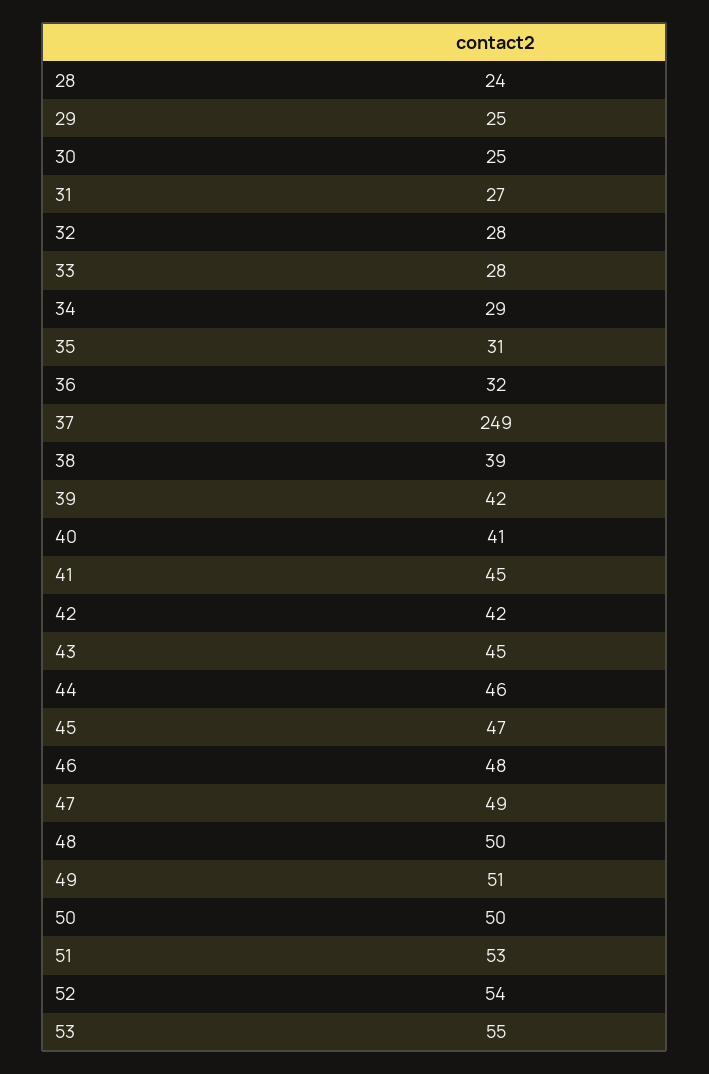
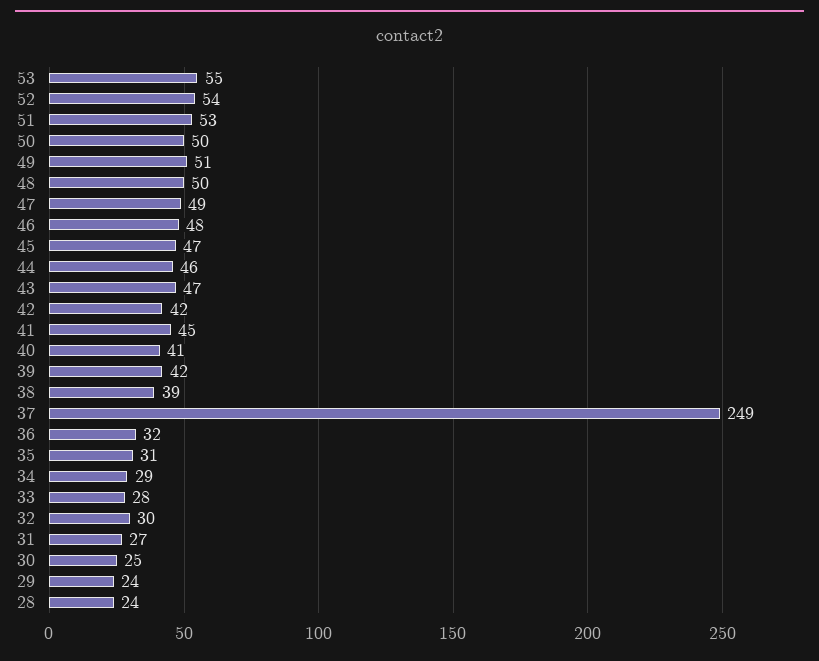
  {
    "28": 24,
-   "29": 25,
+   "29": 24,
    "30": 25,
    "31": 27,
-   "32": 28,
+   "32": 30,
    "33": 28,
    "34": 29,
    "35": 31,
    "36": 32,
    "37": 249,
    "38": 39,
    "39": 42,
    "40": 41,
    "41": 45,
    "42": 42,
-   "43": 45,
+   "43": 47,
    "44": 46,
    "45": 47,
    "46": 48,
    "47": 49,
    "48": 50,
    "49": 51,
    "50": 50,
    "51": 53,
    "52": 54,
    "53": 55
  }

